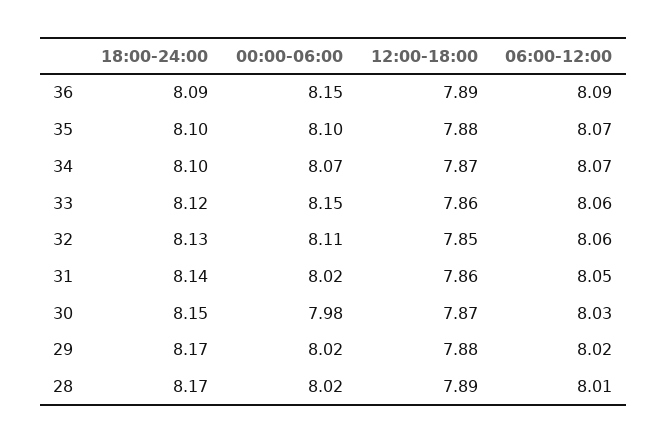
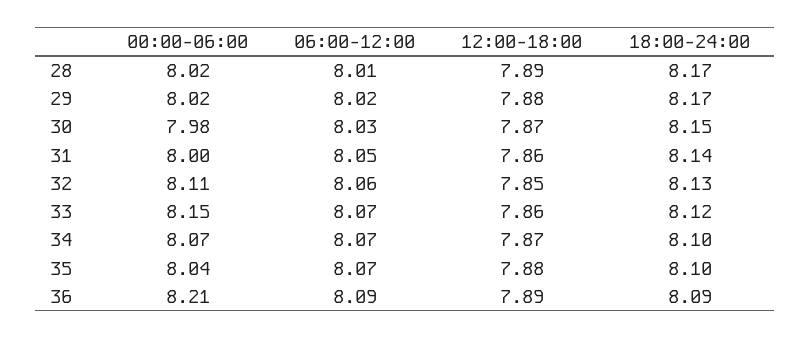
  {
    "18:00-24:00": {
      "36": 8.09,
      "35": 8.1,
      "34": 8.1,
      "33": 8.12,
      "32": 8.13,
      "31": 8.14,
      "30": 8.15,
      "29": 8.17,
      "28": 8.17
    },
    "00:00-06:00": {
-     "36": 8.15,
+     "36": 8.21,
-     "35": 8.1,
+     "35": 8.04,
      "34": 8.07,
      "33": 8.15,
      "32": 8.11,
-     "31": 8.02,
+     "31": 8,
      "30": 7.98,
      "29": 8.02,
      "28": 8.02
    },
    "12:00-18:00": {
      "36": 7.89,
      "35": 7.88,
      "34": 7.87,
      "33": 7.86,
      "32": 7.85,
      "31": 7.86,
      "30": 7.87,
      "29": 7.88,
      "28": 7.89
    },
    "06:00-12:00": {
      "36": 8.09,
      "35": 8.07,
      "34": 8.07,
-     "33": 8.06,
+     "33": 8.07,
      "32": 8.06,
      "31": 8.05,
      "30": 8.03,
      "29": 8.02,
      "28": 8.01
    }
  }

